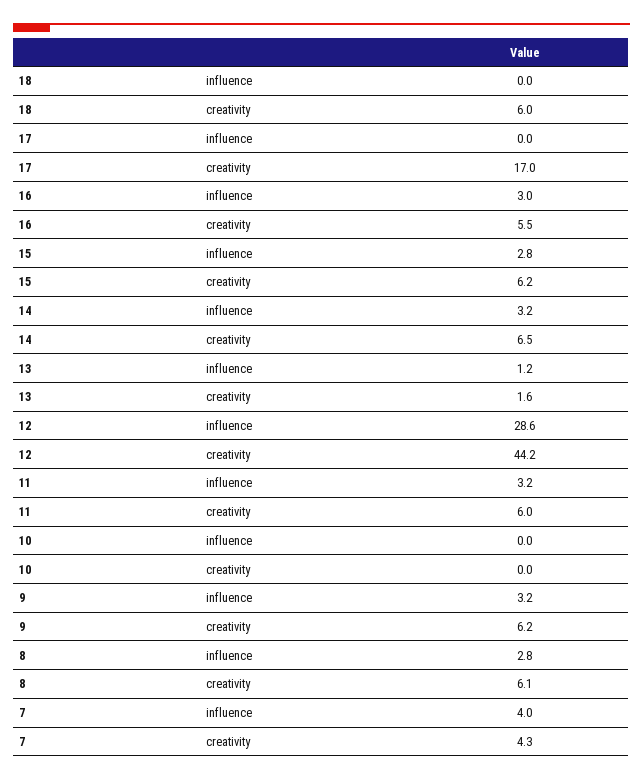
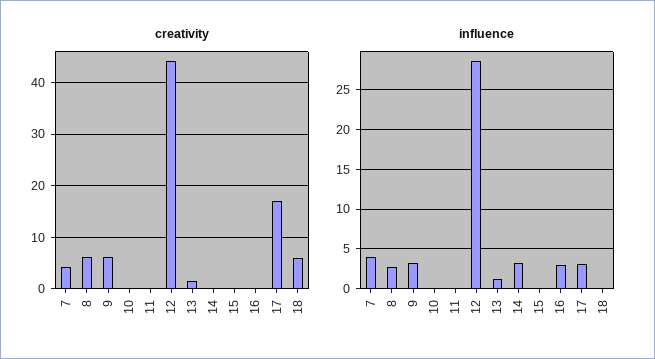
  {
    "influence": {
      "18": 0,
-     "17": 0,
+     "17": 3,
      "16": 3,
-     "15": 2.8,
+     "15": 0,
      "14": 3.2,
      "13": 1.2,
      "12": 28.6,
-     "11": 3.2,
+     "11": 0,
      "10": 0,
      "9": 3.2,
      "8": 2.8,
      "7": 4
    },
    "creativity": {
      "18": 6,
      "17": 17,
-     "16": 5.5,
+     "16": 0,
-     "15": 6.2,
+     "15": 0,
-     "14": 6.5,
+     "14": 0,
      "13": 1.6,
      "12": 44.2,
-     "11": 6,
+     "11": 0,
      "10": 0,
      "9": 6.2,
      "8": 6.1,
      "7": 4.3
    }
  }

